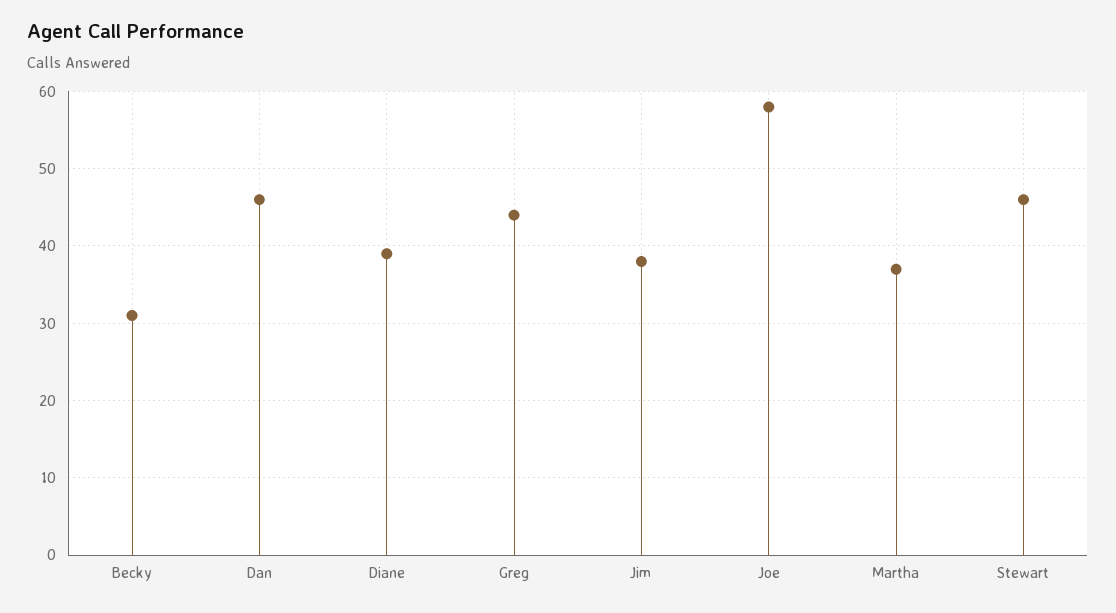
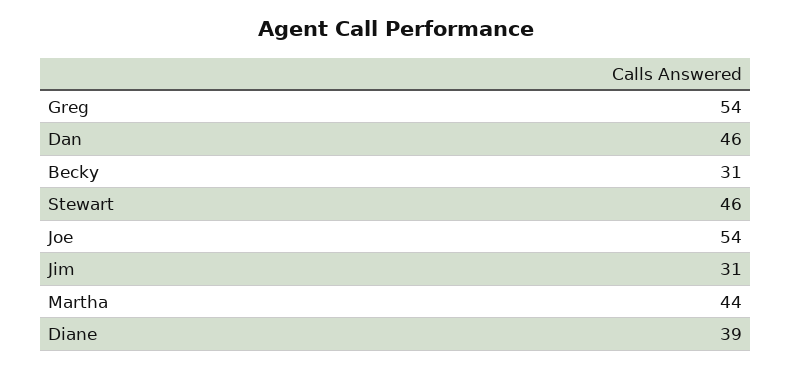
  {
    "Becky": 31,
    "Dan": 46,
    "Diane": 39,
-   "Greg": 44,
+   "Greg": 54,
-   "Jim": 38,
+   "Jim": 31,
-   "Joe": 58,
+   "Joe": 54,
-   "Martha": 37,
+   "Martha": 44,
    "Stewart": 46
  }

